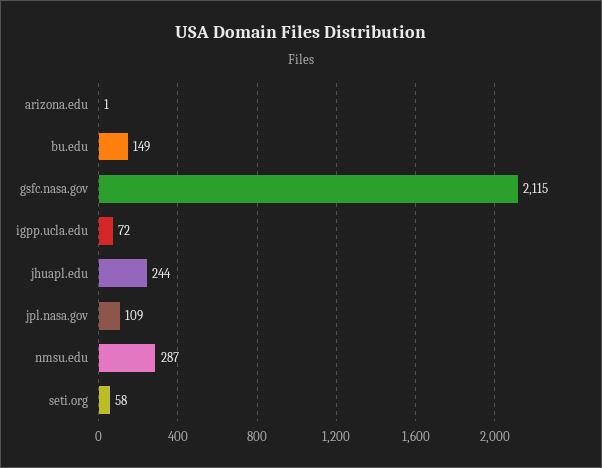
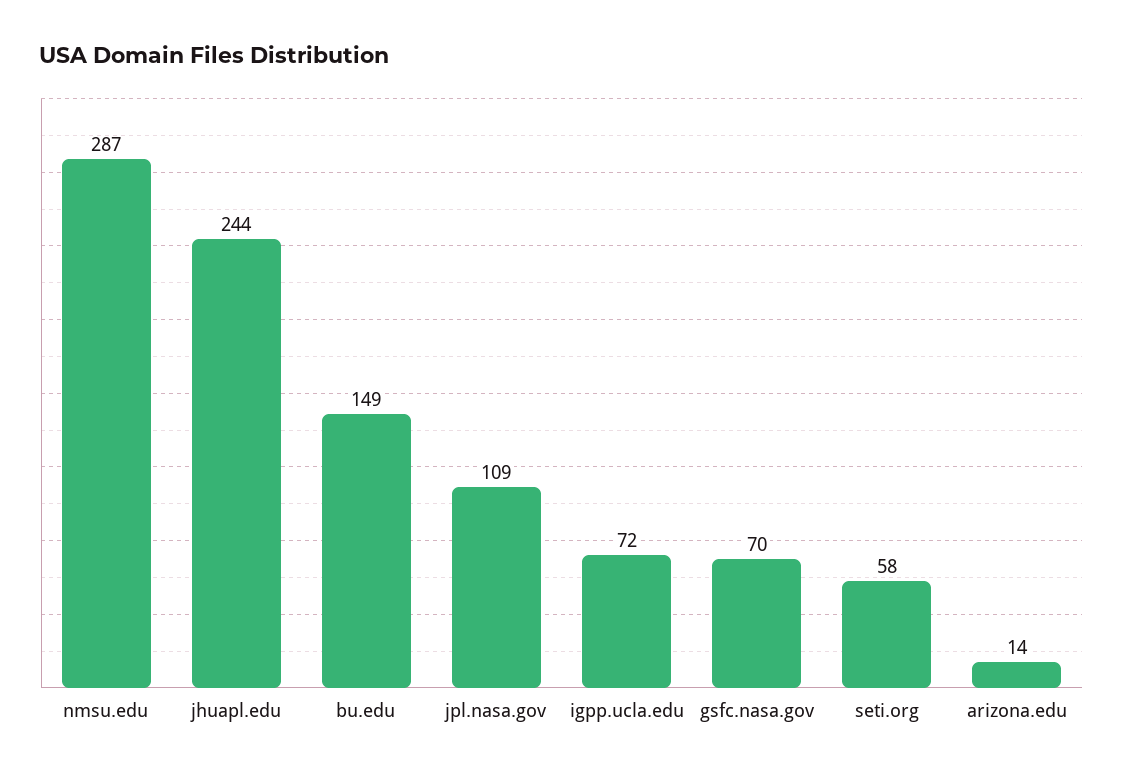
  {
-   "arizona.edu": 1,
+   "arizona.edu": 14,
    "bu.edu": 149,
-   "gsfc.nasa.gov": 2115,
+   "gsfc.nasa.gov": 70,
    "igpp.ucla.edu": 72,
    "jhuapl.edu": 244,
    "jpl.nasa.gov": 109,
    "nmsu.edu": 287,
    "seti.org": 58
  }

